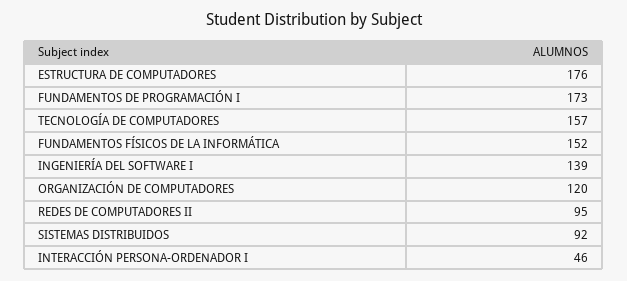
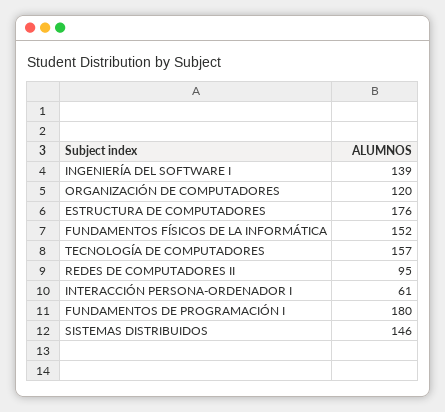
  {
    "ESTRUCTURA DE COMPUTADORES": 176,
-   "FUNDAMENTOS DE PROGRAMACIÓN I": 173,
+   "FUNDAMENTOS DE PROGRAMACIÓN I": 180,
    "TECNOLOGÍA DE COMPUTADORES": 157,
    "FUNDAMENTOS FÍSICOS DE LA INFORMÁTICA": 152,
    "INGENIERÍA DEL SOFTWARE I": 139,
    "ORGANIZACIÓN DE COMPUTADORES": 120,
    "REDES DE COMPUTADORES II": 95,
-   "SISTEMAS DISTRIBUIDOS": 92,
+   "SISTEMAS DISTRIBUIDOS": 146,
-   "INTERACCIÓN PERSONA-ORDENADOR I": 46
+   "INTERACCIÓN PERSONA-ORDENADOR I": 61
  }

